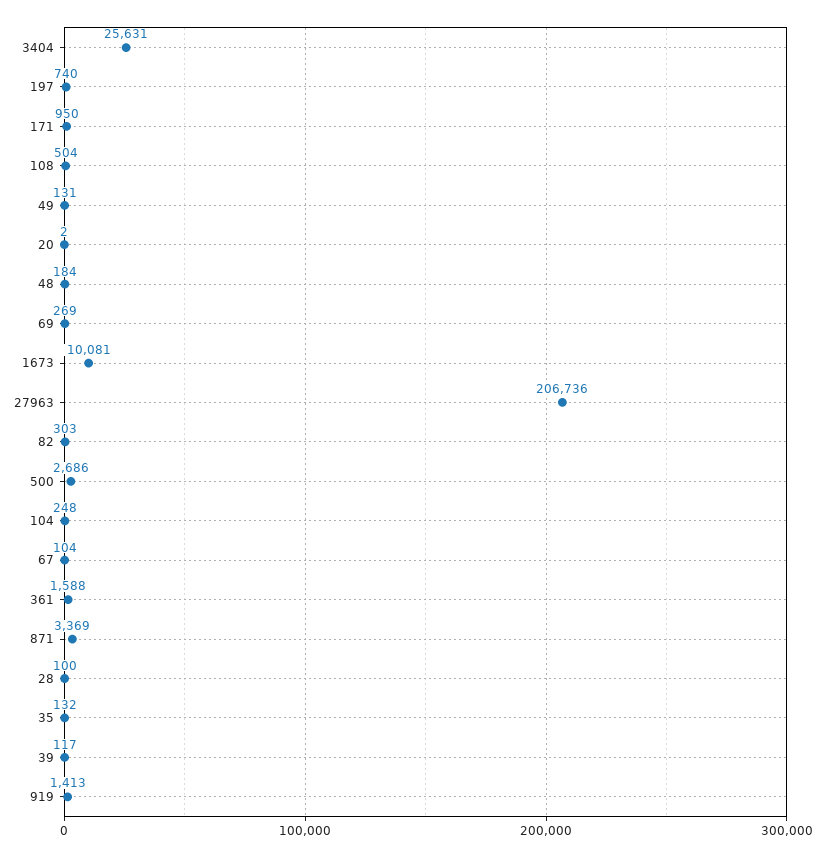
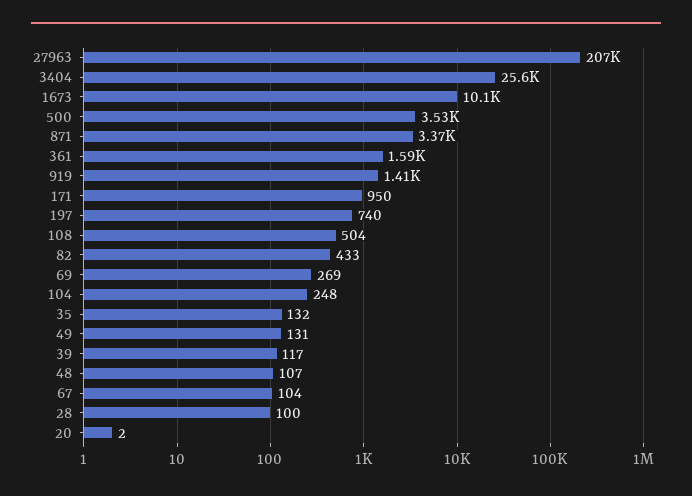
  {
    "3404": 25631,
    "197": 740,
    "171": 950,
    "108": 504,
    "49": 131,
    "20": 2,
-   "48": 184,
+   "48": 107,
    "69": 269,
    "1673": 10081,
    "27963": 206736,
-   "82": 303,
+   "82": 433,
-   "500": 2686,
+   "500": 3530,
    "104": 248,
    "67": 104,
    "361": 1588,
    "871": 3369,
    "28": 100,
    "35": 132,
    "39": 117,
    "919": 1413
  }

